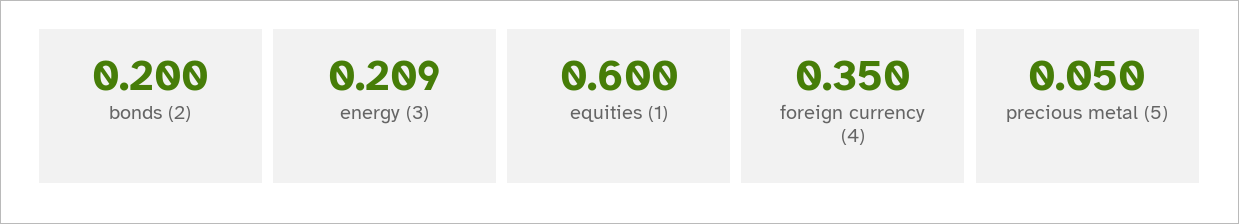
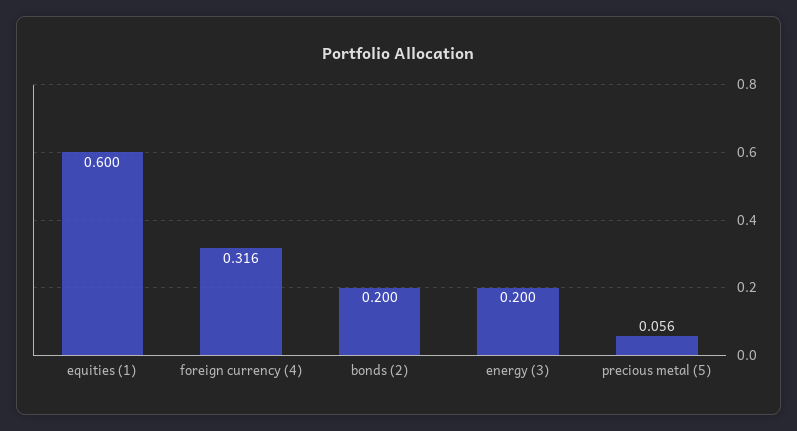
  {
    "bonds (2)": 0.2,
-   "energy (3)": 0.209,
+   "energy (3)": 0.2,
    "equities (1)": 0.6,
-   "foreign currency (4)": 0.35,
+   "foreign currency (4)": 0.316,
-   "precious metal (5)": 0.05
+   "precious metal (5)": 0.056
  }

